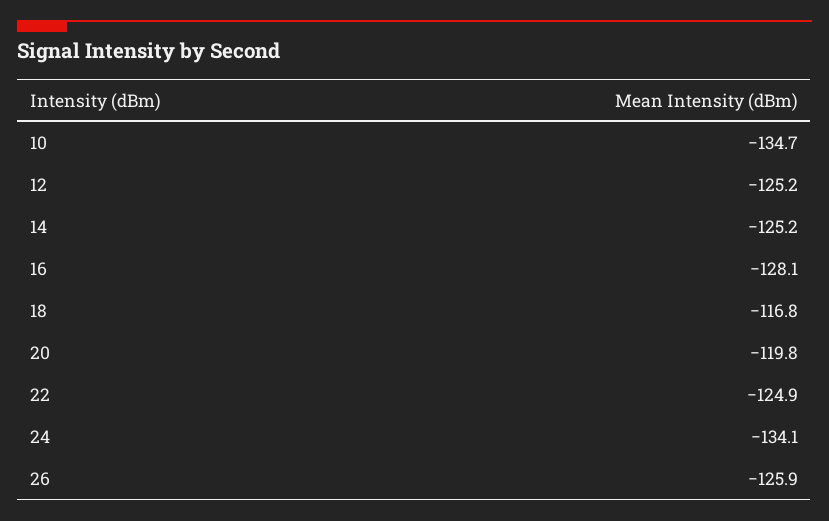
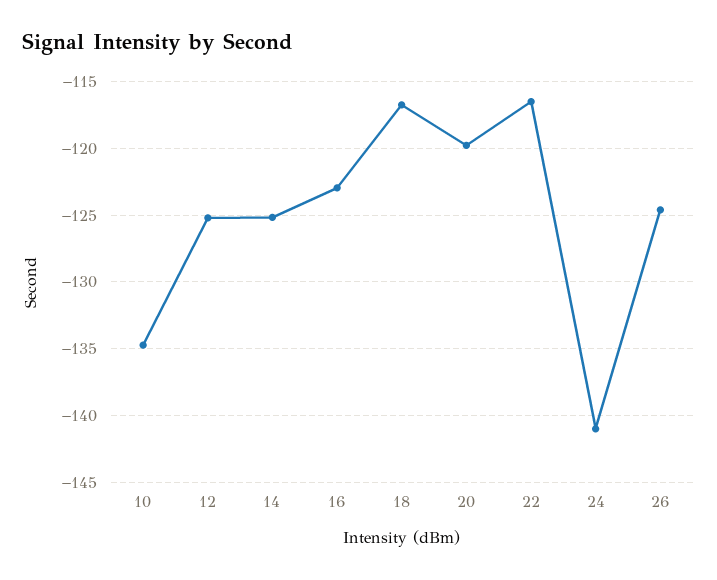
  {
    "10": -134.7,
    "12": -125.2,
    "14": -125.2,
-   "16": -128.1,
+   "16": -123,
    "18": -116.8,
    "20": -119.8,
-   "22": -124.9,
+   "22": -116.5,
-   "24": -134.1,
+   "24": -141,
-   "26": -125.9
+   "26": -124.5
  }

